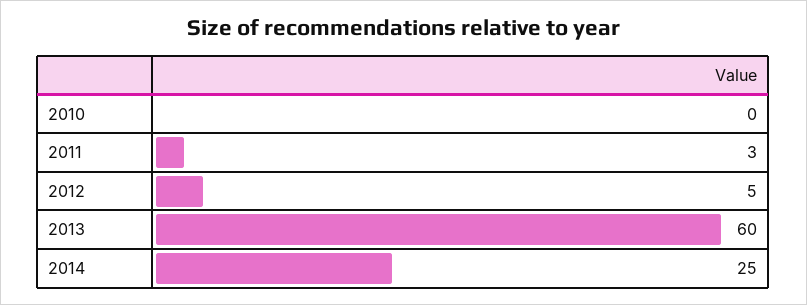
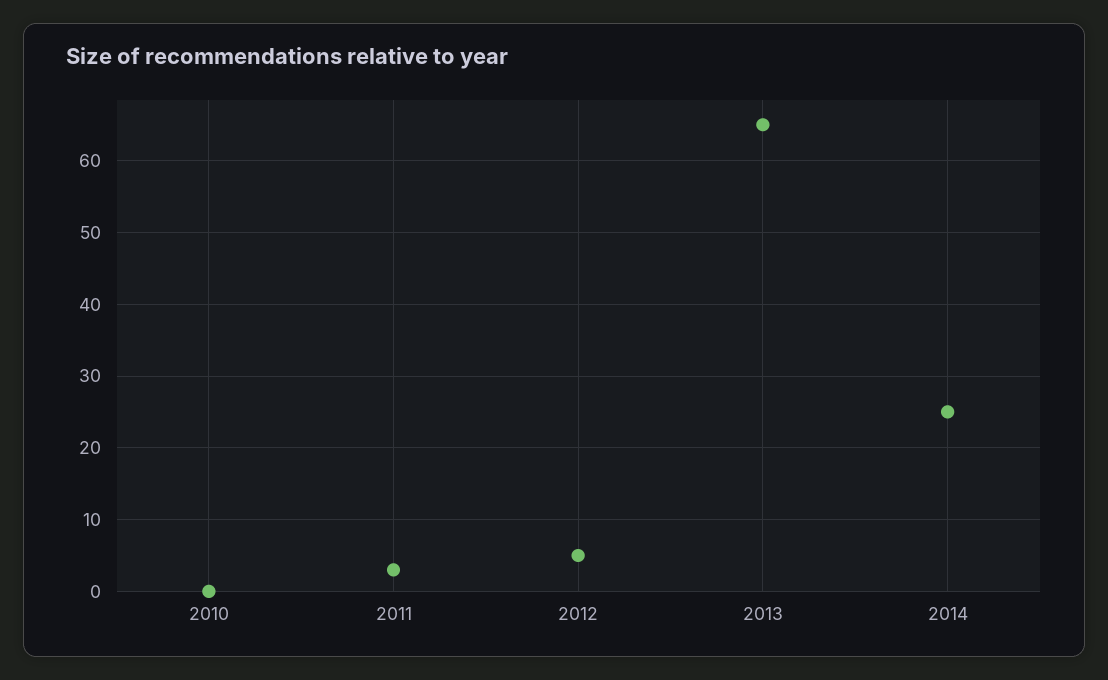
  {
    "2010": 0,
    "2011": 3,
    "2012": 5,
-   "2013": 60,
+   "2013": 65,
    "2014": 25
  }

